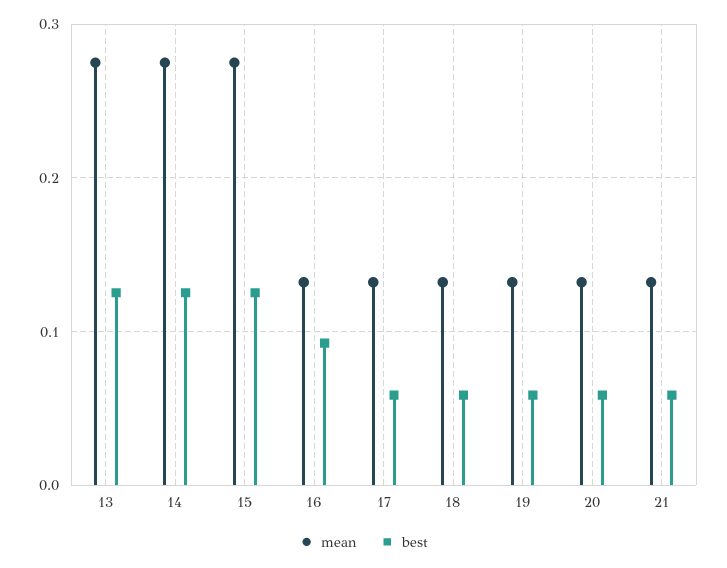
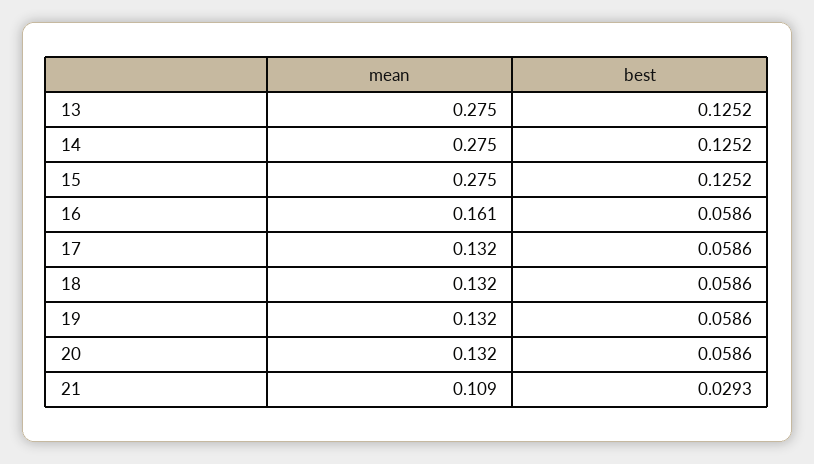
  {
    "mean": {
      "13": 0.275,
      "14": 0.275,
      "15": 0.275,
-     "16": 0.13,
+     "16": 0.161,
      "17": 0.132,
      "18": 0.132,
      "19": 0.132,
      "20": 0.132,
-     "21": 0.13
+     "21": 0.109
    },
    "best": {
      "13": 0.1252,
      "14": 0.1252,
      "15": 0.1252,
-     "16": 0.09,
+     "16": 0.0586,
      "17": 0.0586,
      "18": 0.0586,
      "19": 0.0586,
      "20": 0.0586,
-     "21": 0.06
+     "21": 0.0293
    }
  }

